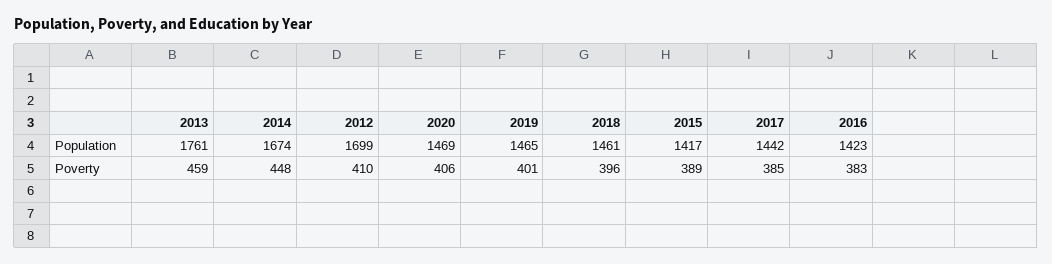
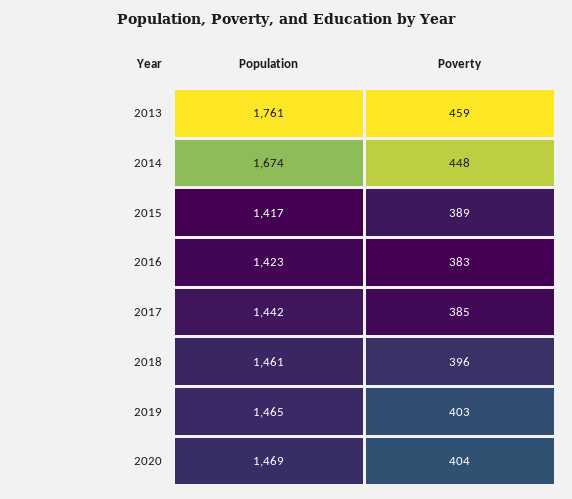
  {
    "2013": {
      "Population": 1761,
      "Poverty": 459
    },
    "2014": {
      "Population": 1674,
      "Poverty": 448
    },
-   "2012": {
-     "Population": 1699,
-     "Poverty": 410
-   },
    "2020": {
      "Population": 1469,
-     "Poverty": 406
+     "Poverty": 404
    },
    "2019": {
      "Population": 1465,
-     "Poverty": 401
+     "Poverty": 403
    },
    "2018": {
      "Population": 1461,
      "Poverty": 396
    },
    "2015": {
      "Population": 1417,
      "Poverty": 389
    },
    "2017": {
      "Population": 1442,
      "Poverty": 385
    },
    "2016": {
      "Population": 1423,
      "Poverty": 383
    }
  }

